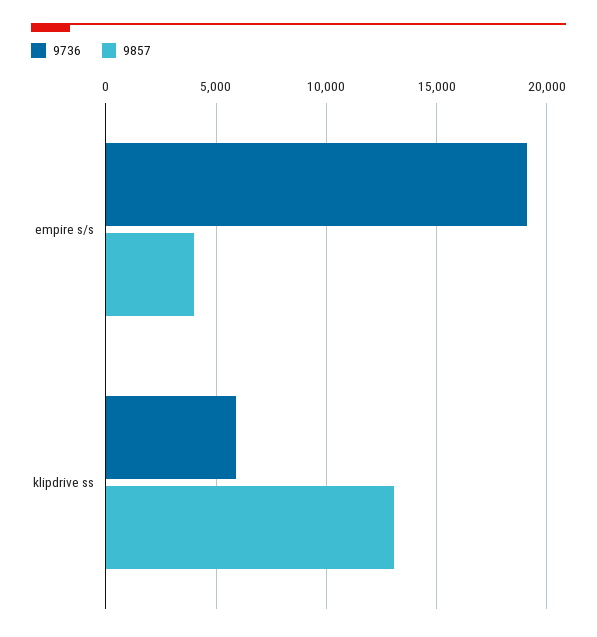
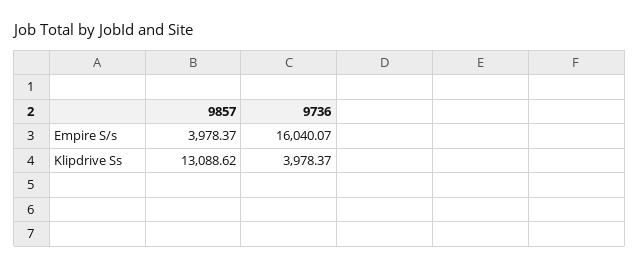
  {
    "9736": {
-     "empire s/s": 19000,
+     "empire s/s": 16040.07,
-     "klipdrive ss": 6000
+     "klipdrive ss": 3978.37
    },
    "9857": {
      "empire s/s": 3978.37,
      "klipdrive ss": 13088.62
    }
  }

